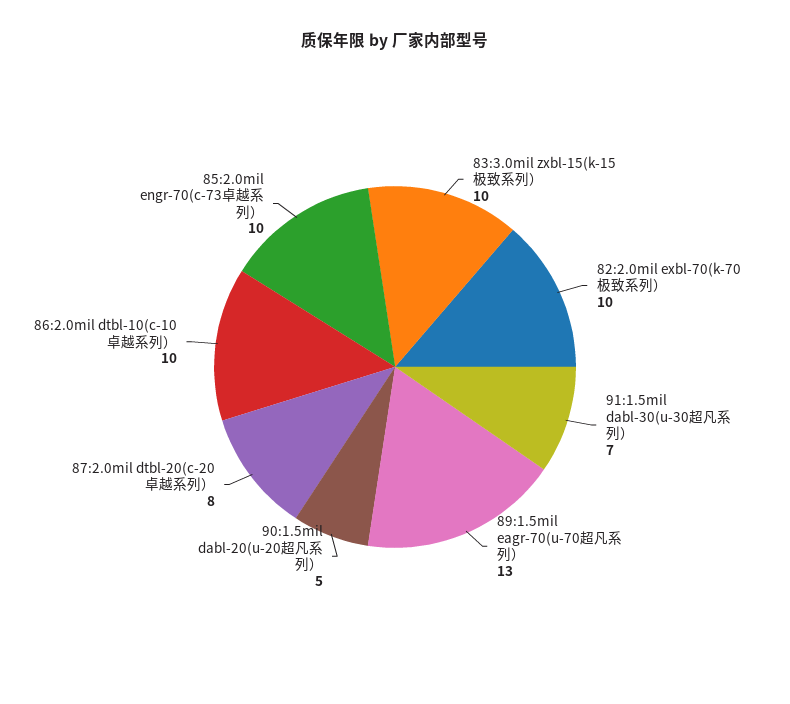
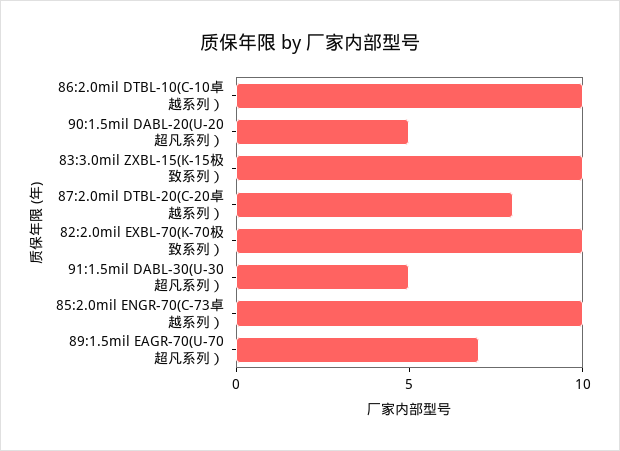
  {
    "83:3.0mil zxbl-15(k-15极致系列）": 10,
    "82:2.0mil exbl-70(k-70极致系列）": 10,
-   "91:1.5mil dabl-30(u-30超凡系列）": 7,
+   "91:1.5mil dabl-30(u-30超凡系列）": 5,
-   "89:1.5mil eagr-70(u-70超凡系列）": 13,
+   "89:1.5mil eagr-70(u-70超凡系列）": 7,
    "90:1.5mil dabl-20(u-20超凡系列）": 5,
    "87:2.0mil dtbl-20(c-20卓越系列）": 8,
    "86:2.0mil dtbl-10(c-10卓越系列）": 10,
    "85:2.0mil engr-70(c-73卓越系列）": 10
  }

